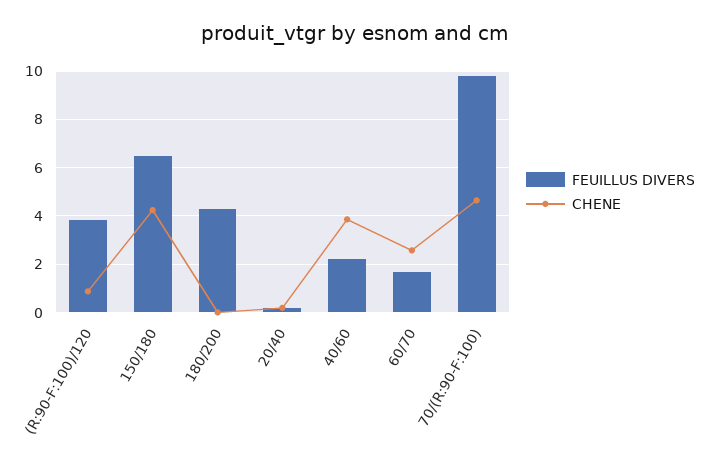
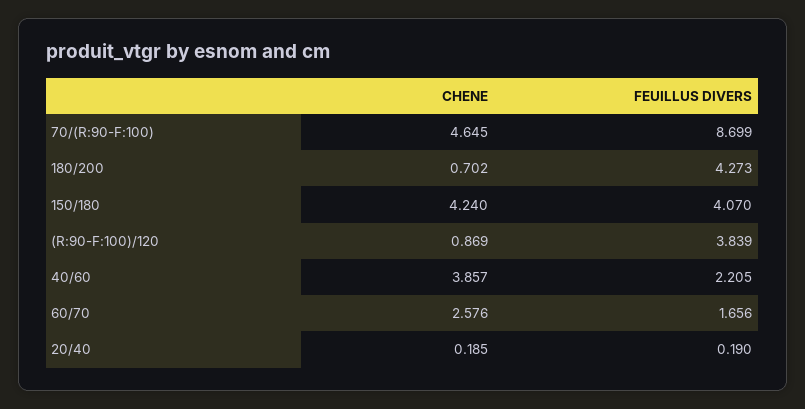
  {
    "FEUILLUS DIVERS": {
      "(R:90-F:100)/120": 3.839,
-     "150/180": 6.5,
+     "150/180": 4.07,
      "180/200": 4.273,
      "20/40": 0.19,
      "40/60": 2.205,
      "60/70": 1.656,
-     "70/(R:90-F:100)": 9.75
+     "70/(R:90-F:100)": 8.699
    },
    "CHENE": {
      "(R:90-F:100)/120": 0.869,
      "150/180": 4.24,
-     "180/200": 0,
+     "180/200": 0.702,
      "20/40": 0.185,
      "40/60": 3.857,
      "60/70": 2.576,
      "70/(R:90-F:100)": 4.645
    }
  }

